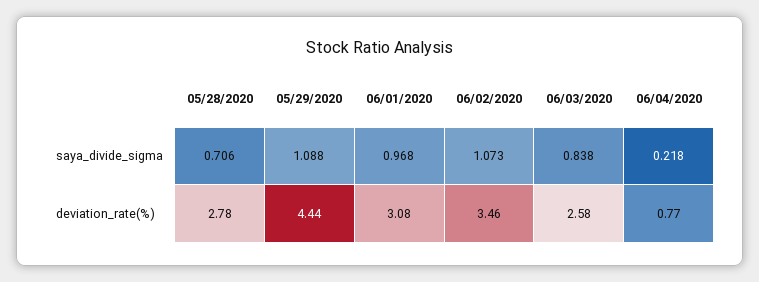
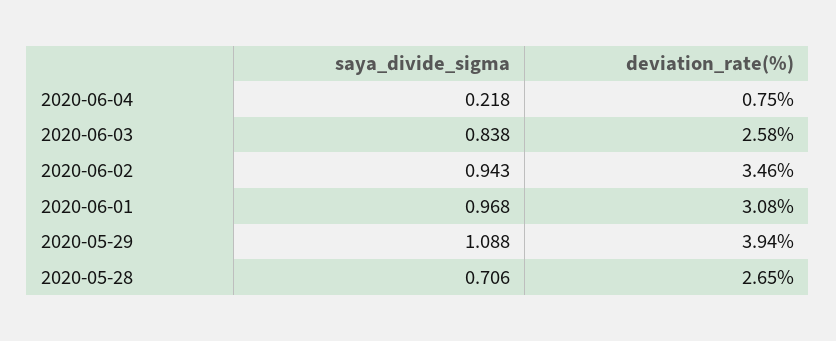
  {
    "05/28/2020": {
      "saya_divide_sigma": 0.706,
-     "deviation_rate(%)": 2.78
+     "deviation_rate(%)": 2.65
    },
    "05/29/2020": {
      "saya_divide_sigma": 1.088,
-     "deviation_rate(%)": 4.44
+     "deviation_rate(%)": 3.94
    },
    "06/01/2020": {
      "saya_divide_sigma": 0.968,
      "deviation_rate(%)": 3.08
    },
    "06/02/2020": {
-     "saya_divide_sigma": 1.073,
+     "saya_divide_sigma": 0.943,
      "deviation_rate(%)": 3.46
    },
    "06/03/2020": {
      "saya_divide_sigma": 0.838,
      "deviation_rate(%)": 2.58
    },
    "06/04/2020": {
      "saya_divide_sigma": 0.218,
-     "deviation_rate(%)": 0.77
+     "deviation_rate(%)": 0.75
    }
  }

